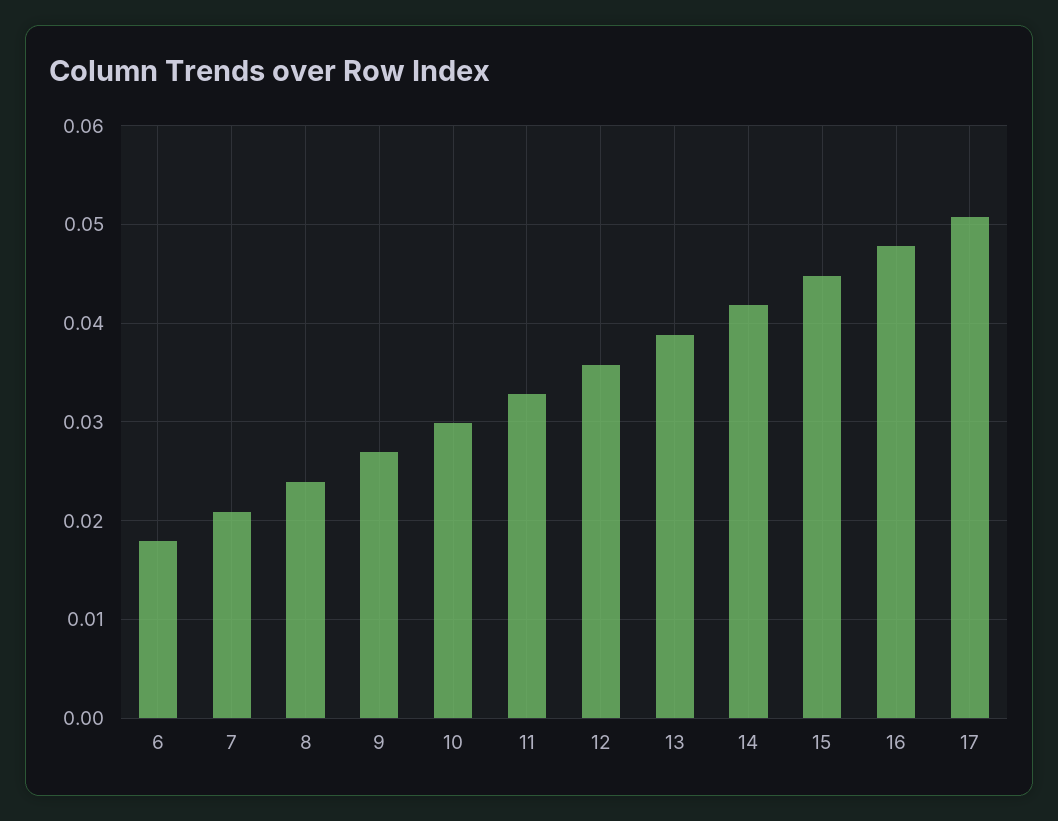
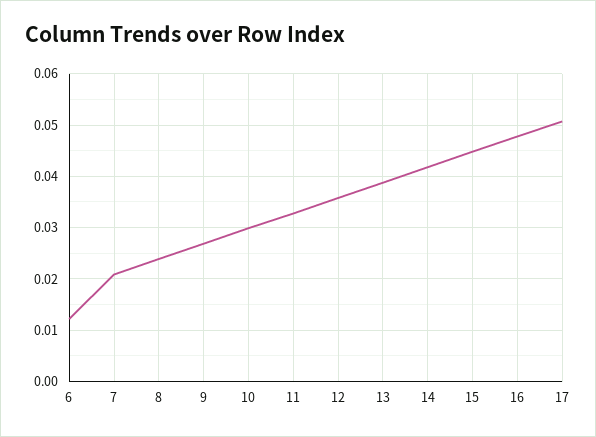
  {
-   "6": 0.018,
+   "6": 0.012,
    "7": 0.021,
    "8": 0.024,
    "9": 0.027,
    "10": 0.03,
    "11": 0.033,
    "12": 0.036,
    "13": 0.039,
    "14": 0.042,
    "15": 0.045,
    "16": 0.048,
    "17": 0.051
  }

